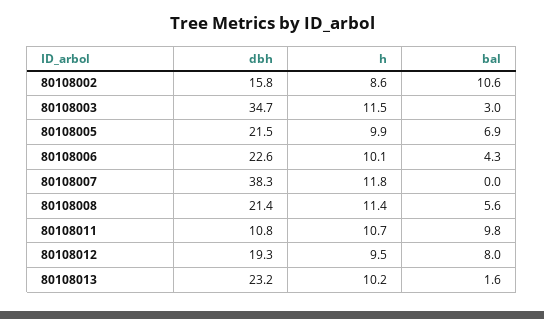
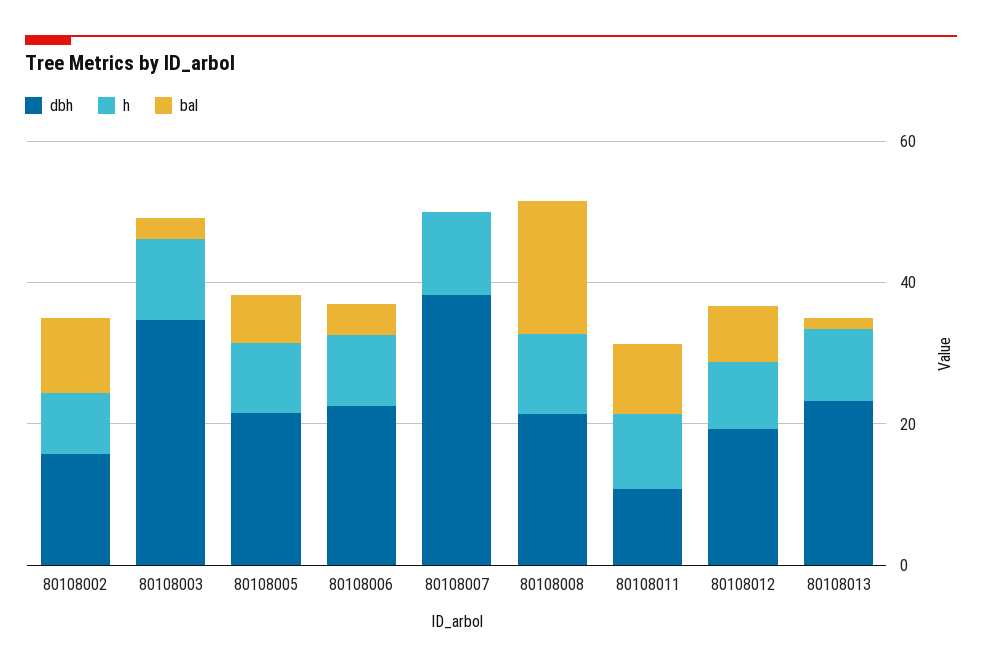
  {
    "dbh": {
      "80108002": 15.8,
      "80108003": 34.7,
      "80108005": 21.5,
      "80108006": 22.6,
      "80108007": 38.3,
      "80108008": 21.4,
      "80108011": 10.8,
      "80108012": 19.3,
      "80108013": 23.2
    },
    "h": {
      "80108002": 8.6,
      "80108003": 11.5,
      "80108005": 9.9,
      "80108006": 10.1,
      "80108007": 11.8,
      "80108008": 11.4,
      "80108011": 10.7,
      "80108012": 9.5,
      "80108013": 10.2
    },
    "bal": {
      "80108002": 10.6,
      "80108003": 3,
      "80108005": 6.9,
      "80108006": 4.3,
      "80108007": 0,
-     "80108008": 5.6,
+     "80108008": 20,
      "80108011": 9.8,
      "80108012": 8,
      "80108013": 1.6
    }
  }

